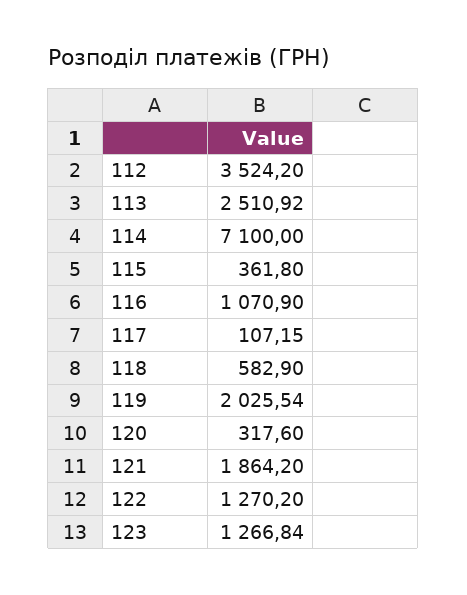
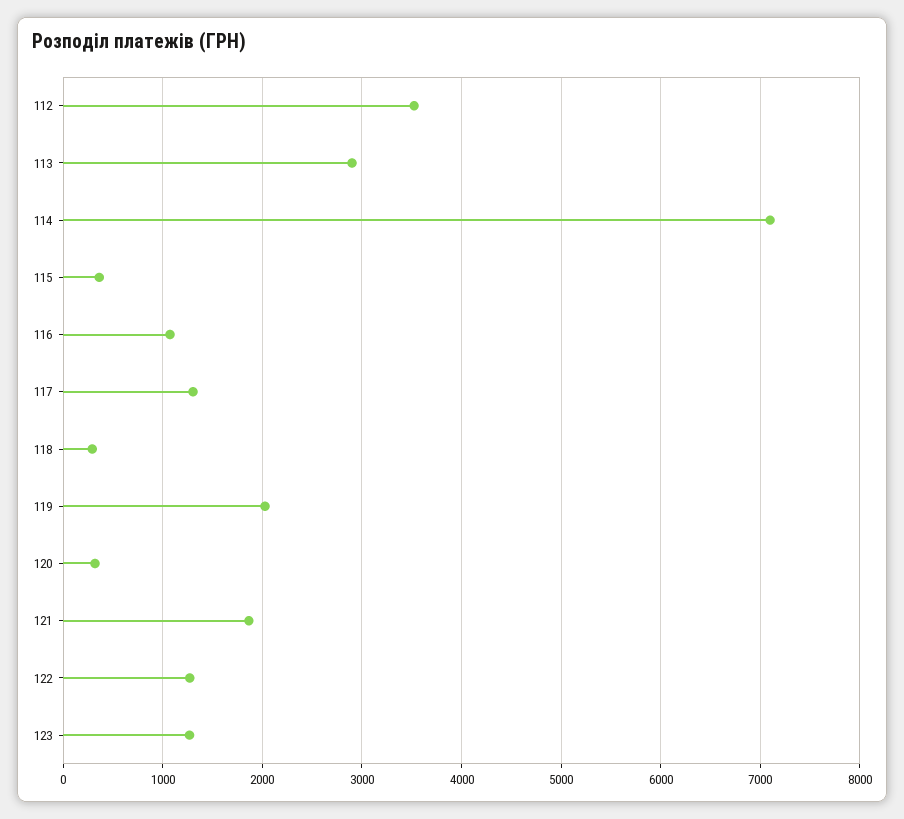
  {
    "112": 3524.2,
-   "113": 2510.92,
+   "113": 2900,
    "114": 7100,
    "115": 361.8,
    "116": 1070.9,
-   "117": 107.15,
+   "117": 1300,
-   "118": 582.9,
+   "118": 300,
    "119": 2025.54,
    "120": 317.6,
    "121": 1864.2,
    "122": 1270.2,
    "123": 1266.84
  }

